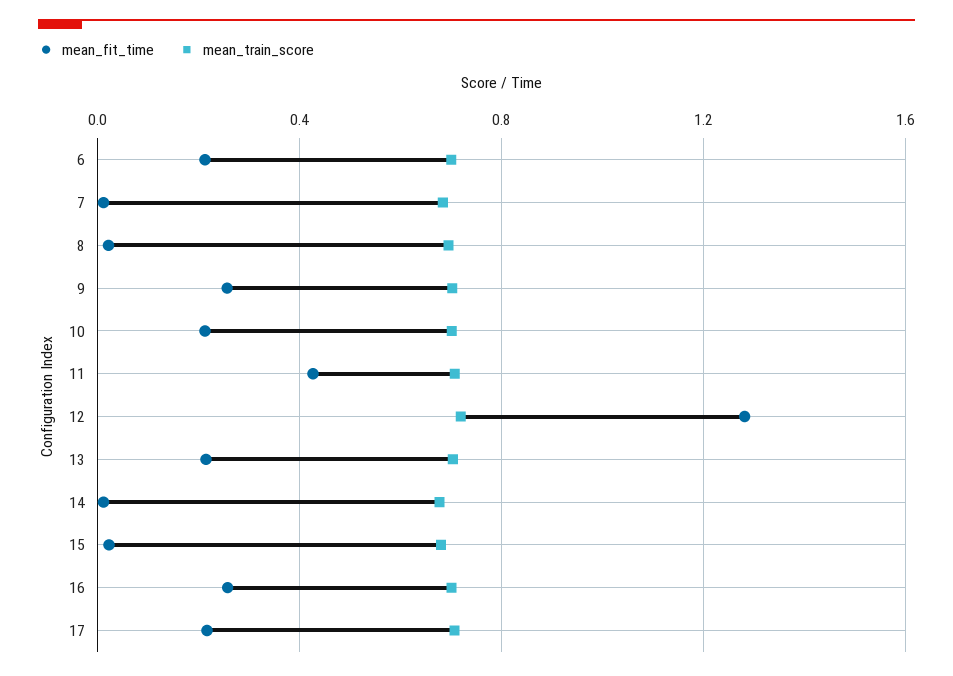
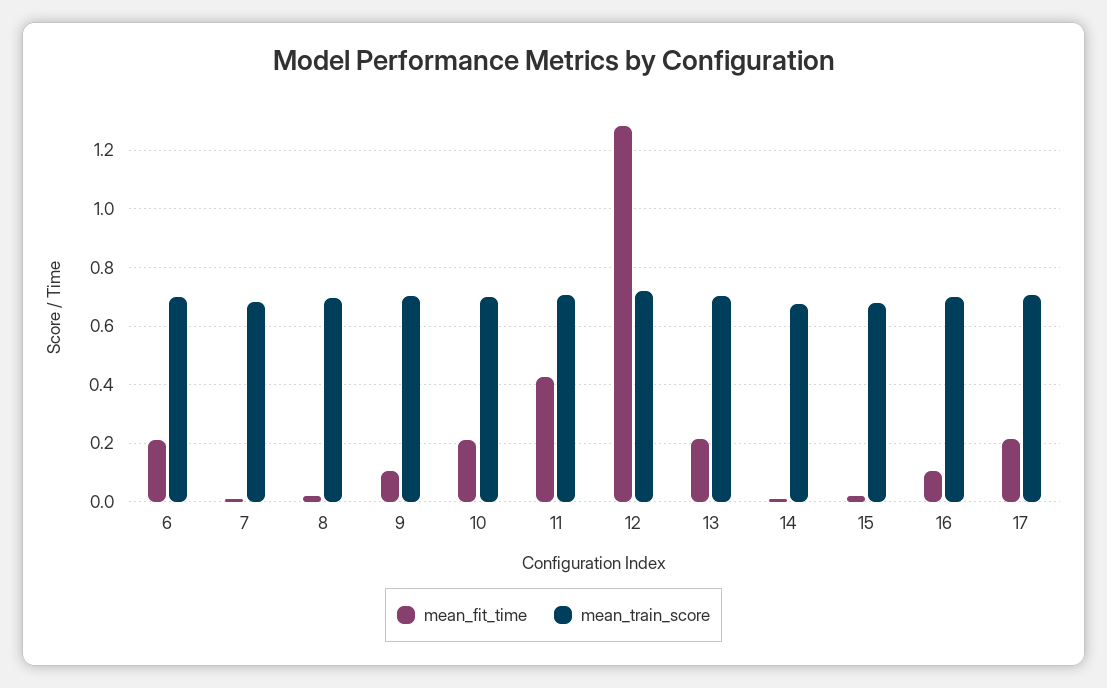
  {
    "mean_fit_time": {
      "6": 0.2,
      "7": 0,
      "8": 0.025,
-     "9": 0.25,
+     "9": 0.1,
      "10": 0.2,
      "11": 0.425,
      "12": 1.275,
      "13": 0.225,
      "14": 0,
      "15": 0.025,
-     "16": 0.25,
+     "16": 0.1,
      "17": 0.225
    },
    "mean_train_score": {
      "6": 0.7,
      "7": 0.675,
      "8": 0.7,
      "9": 0.7,
      "10": 0.7,
      "11": 0.7,
      "12": 0.725,
      "13": 0.7,
      "14": 0.675,
      "15": 0.675,
      "16": 0.7,
      "17": 0.7
    }
  }

